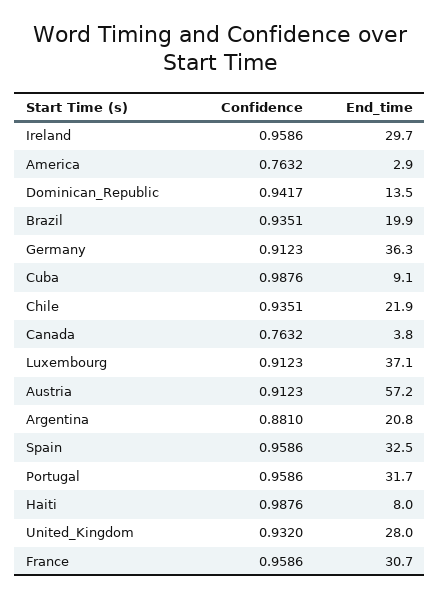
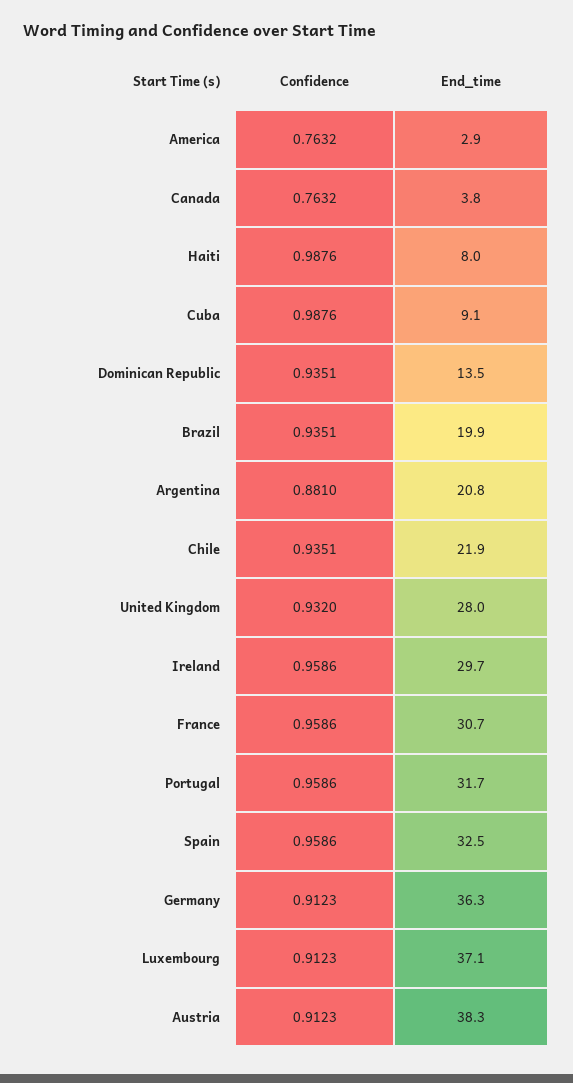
  {
    "Confidence": {
      "Ireland": 0.9586,
      "America": 0.7632,
-     "Dominican_Republic": 0.9417,
+     "Dominican_Republic": 0.9351,
      "Brazil": 0.9351,
      "Germany": 0.9123,
      "Cuba": 0.9876,
      "Chile": 0.9351,
      "Canada": 0.7632,
      "Luxembourg": 0.9123,
      "Austria": 0.9123,
      "Argentina": 0.881,
      "Spain": 0.9586,
      "Portugal": 0.9586,
      "Haiti": 0.9876,
      "United_Kingdom": 0.932,
      "France": 0.9586
    },
    "End_time": {
      "Ireland": 29.7,
      "America": 2.9,
      "Dominican_Republic": 13.5,
      "Brazil": 19.9,
      "Germany": 36.3,
      "Cuba": 9.1,
      "Chile": 21.9,
      "Canada": 3.8,
      "Luxembourg": 37.1,
-     "Austria": 57.2,
+     "Austria": 38.3,
      "Argentina": 20.8,
      "Spain": 32.5,
      "Portugal": 31.7,
      "Haiti": 8,
      "United_Kingdom": 28,
      "France": 30.7
    }
  }

